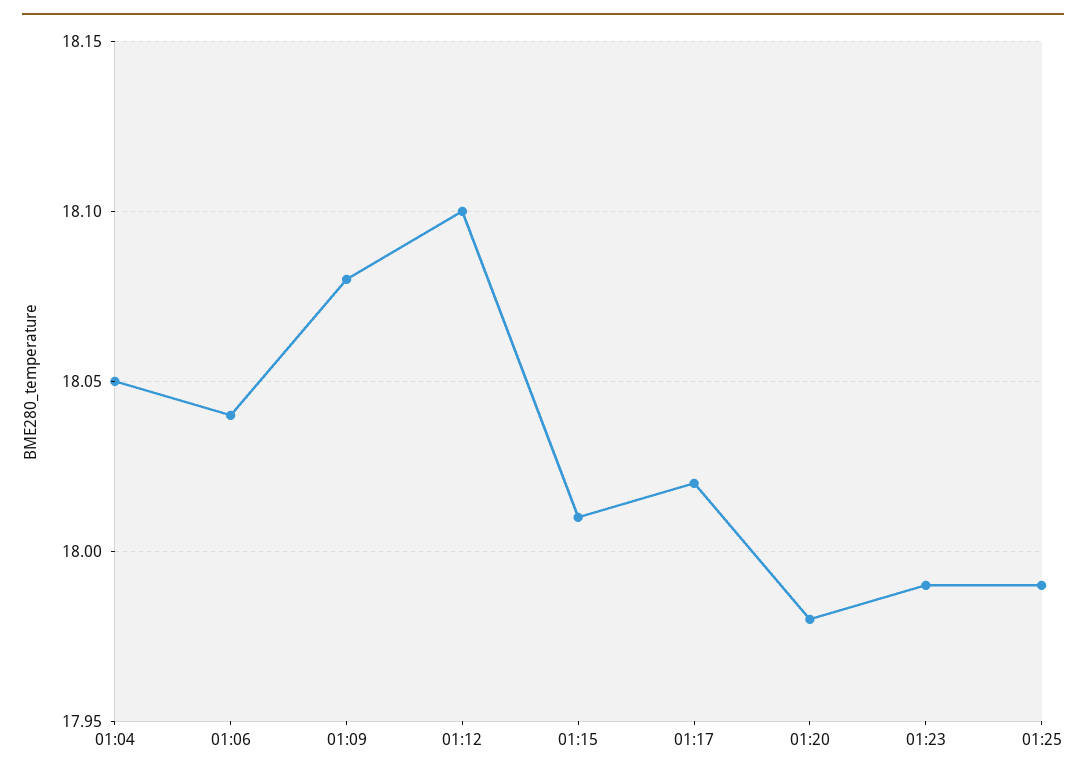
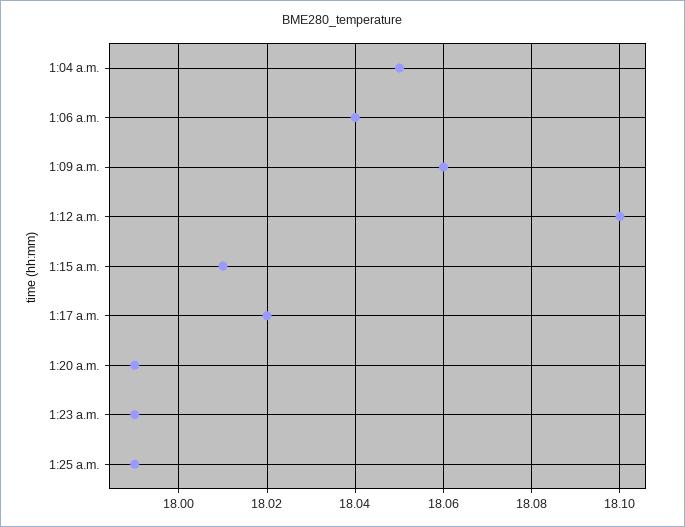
  {
    "01:04": 18.05,
    "01:06": 18.04,
-   "01:09": 18.08,
+   "01:09": 18.06,
    "01:12": 18.1,
    "01:15": 18.01,
    "01:17": 18.02,
-   "01:20": 17.98,
+   "01:20": 17.99,
    "01:23": 17.99,
    "01:25": 17.99
  }

